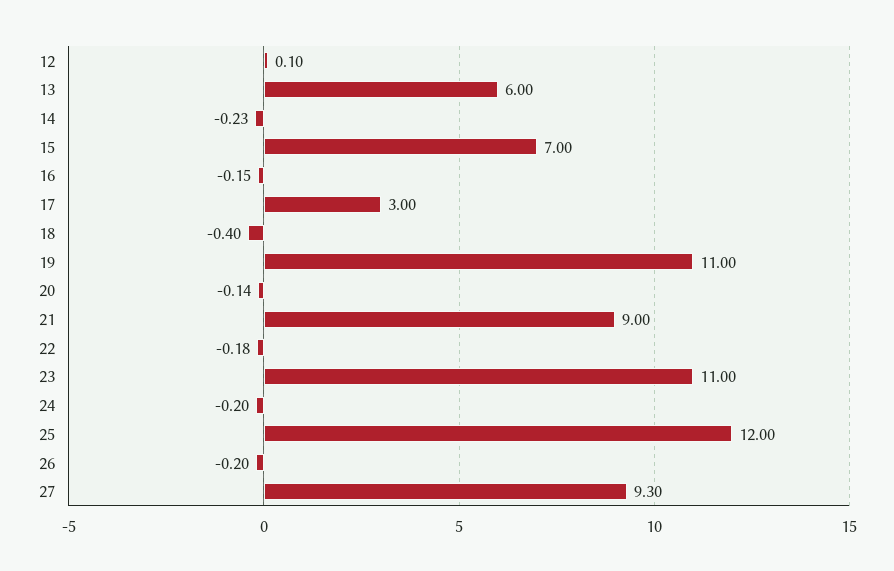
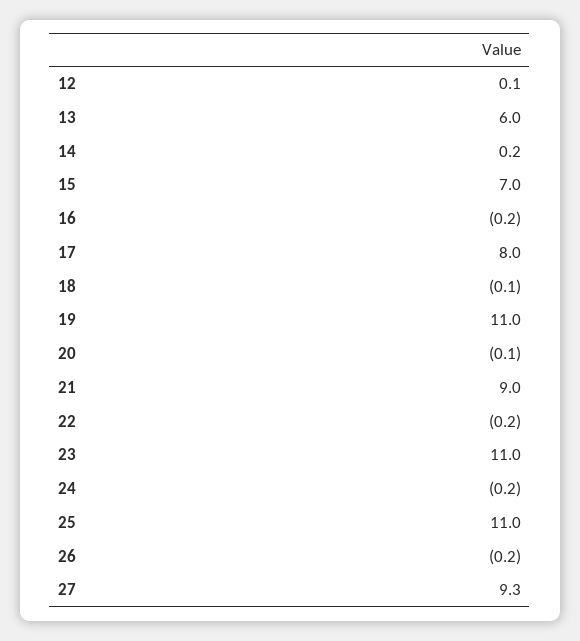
  {
    "12": 0.1,
    "13": 6,
-   "14": -0.23,
+   "14": 0.2,
    "15": 7,
    "16": -0.15,
-   "17": 3,
+   "17": 8,
-   "18": -0.4,
+   "18": -0.1,
    "19": 11,
    "20": -0.14,
    "21": 9,
    "22": -0.18,
    "23": 11,
    "24": -0.2,
-   "25": 12,
+   "25": 11,
    "26": -0.2,
    "27": 9.3
  }

